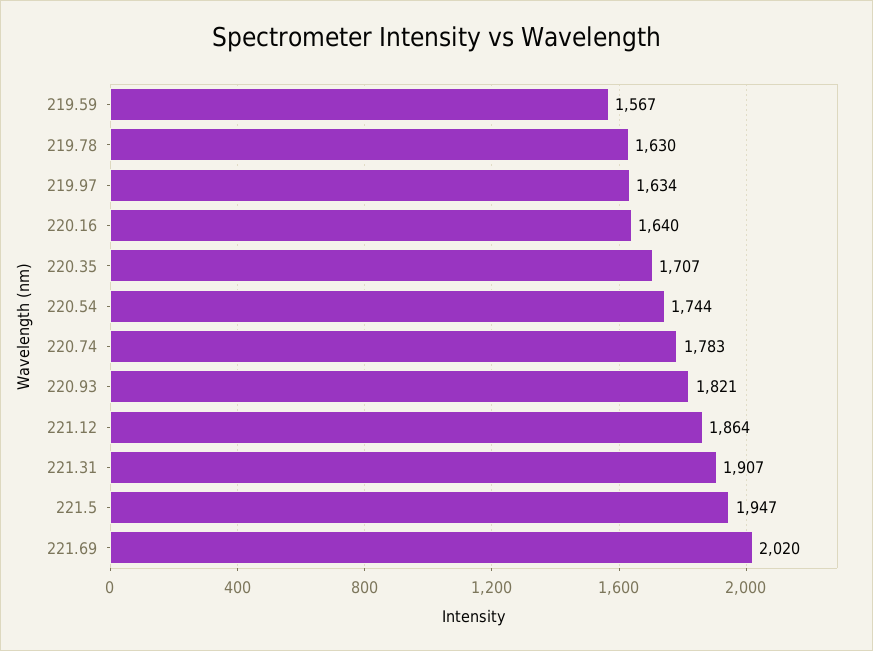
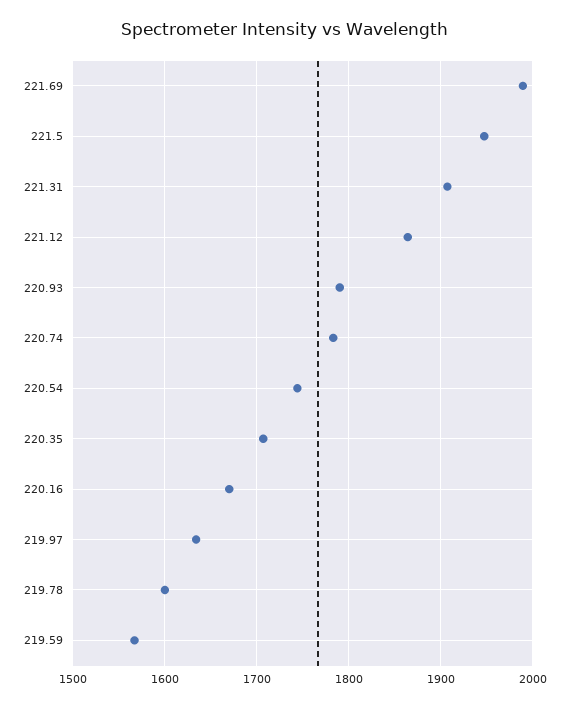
  {
    "219.59": 1567,
-   "219.78": 1630,
+   "219.78": 1600,
    "219.97": 1634,
-   "220.16": 1640,
+   "220.16": 1670,
    "220.35": 1707,
    "220.54": 1744,
    "220.74": 1783,
-   "220.93": 1821,
+   "220.93": 1790,
    "221.12": 1864,
    "221.31": 1907,
    "221.5": 1947,
-   "221.69": 2020
+   "221.69": 1990
  }

